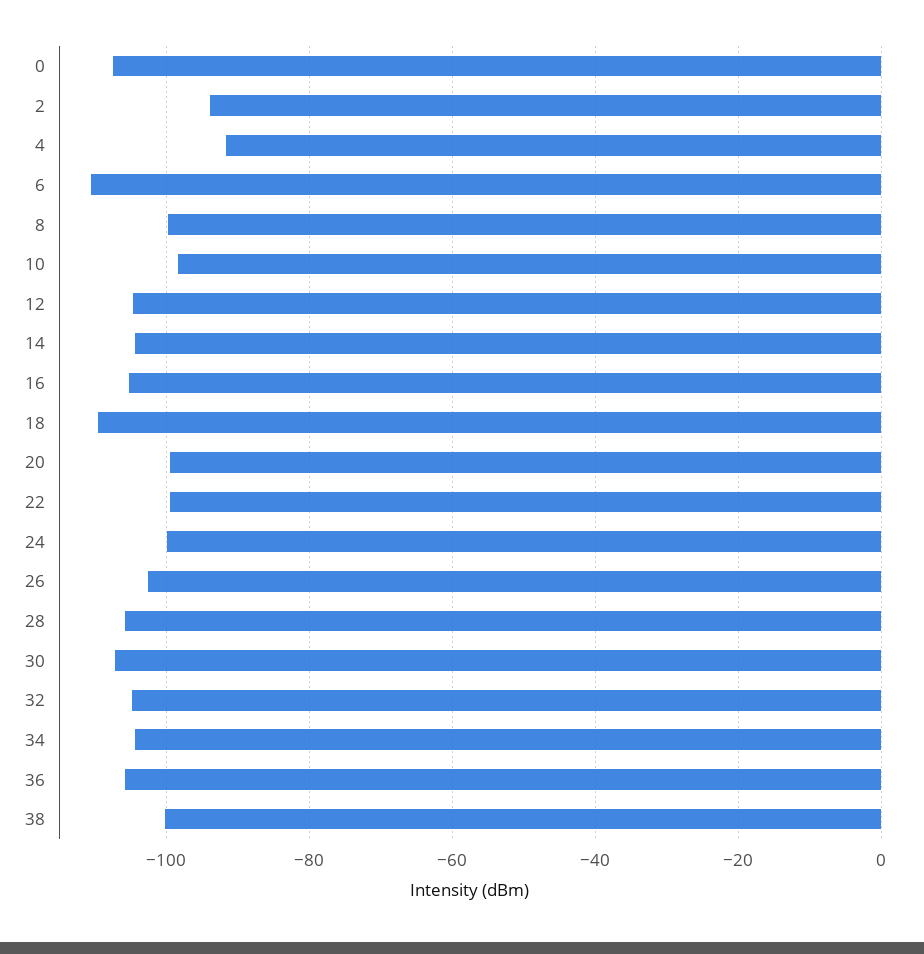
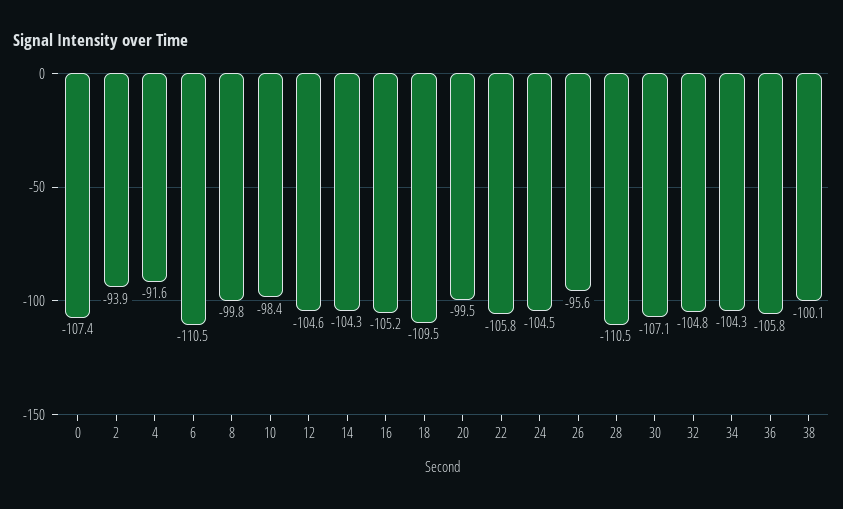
  {
    "0": -107.4,
    "2": -93.9,
    "4": -91.6,
    "6": -110.5,
    "8": -99.8,
    "10": -98.4,
    "12": -104.6,
    "14": -104.3,
    "16": -105.2,
    "18": -109.5,
    "20": -99.5,
-   "22": -100,
+   "22": -105.8,
-   "24": -100,
+   "24": -104.5,
-   "26": -102,
+   "26": -95.6,
-   "28": -106,
+   "28": -110.5,
    "30": -107.1,
    "32": -104.8,
    "34": -104.3,
    "36": -105.8,
    "38": -100.1
  }

